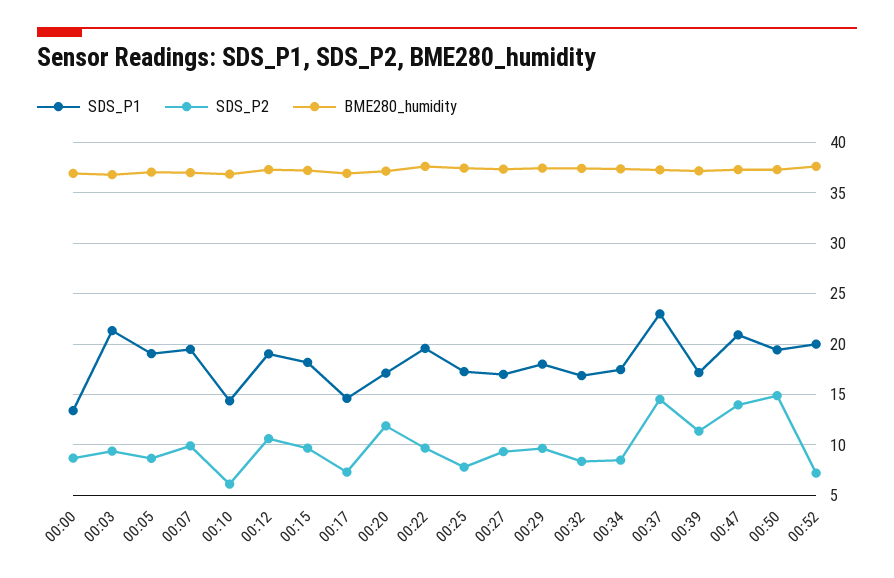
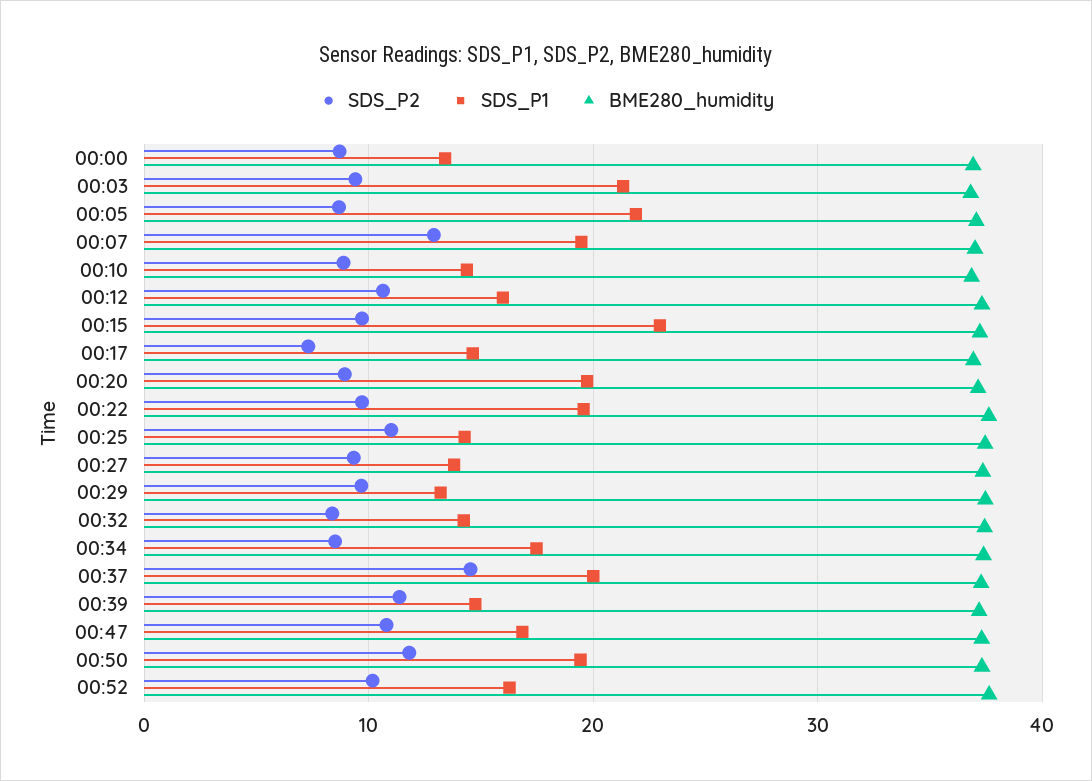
  {
    "SDS_P1": {
      "00:00": 13,
      "00:03": 21,
-     "00:05": 19,
+     "00:05": 22,
      "00:07": 19,
      "00:10": 14,
-     "00:12": 19,
+     "00:12": 16,
-     "00:15": 18,
+     "00:15": 23,
      "00:17": 15,
-     "00:20": 17,
+     "00:20": 20,
      "00:22": 20,
-     "00:25": 17,
+     "00:25": 14,
-     "00:27": 17,
+     "00:27": 14,
-     "00:29": 18,
+     "00:29": 13,
-     "00:32": 17,
+     "00:32": 14,
      "00:34": 17,
-     "00:37": 23,
+     "00:37": 20,
-     "00:39": 17,
+     "00:39": 15,
-     "00:47": 21,
+     "00:47": 17,
      "00:50": 19,
-     "00:52": 20
+     "00:52": 16
    },
    "SDS_P2": {
      "00:00": 9,
      "00:03": 9,
      "00:05": 9,
-     "00:07": 10,
+     "00:07": 13,
-     "00:10": 6,
+     "00:10": 9,
      "00:12": 11,
      "00:15": 10,
      "00:17": 7,
-     "00:20": 12,
+     "00:20": 9,
      "00:22": 10,
-     "00:25": 8,
+     "00:25": 11,
      "00:27": 9,
      "00:29": 10,
      "00:32": 8,
      "00:34": 9,
      "00:37": 15,
      "00:39": 11,
-     "00:47": 14,
+     "00:47": 11,
-     "00:50": 15,
+     "00:50": 12,
-     "00:52": 7
+     "00:52": 10
    },
    "BME280_humidity": {
      "00:00": 37,
      "00:03": 37,
      "00:05": 37,
      "00:07": 37,
      "00:10": 37,
      "00:12": 37,
      "00:15": 37,
      "00:17": 37,
      "00:20": 37,
      "00:22": 38,
      "00:25": 37,
      "00:27": 37,
      "00:29": 37,
      "00:32": 37,
      "00:34": 37,
      "00:37": 37,
      "00:39": 37,
      "00:47": 37,
      "00:50": 37,
      "00:52": 38
    }
  }

